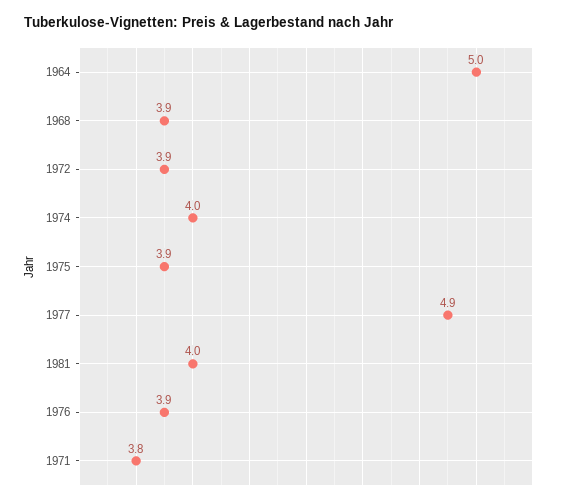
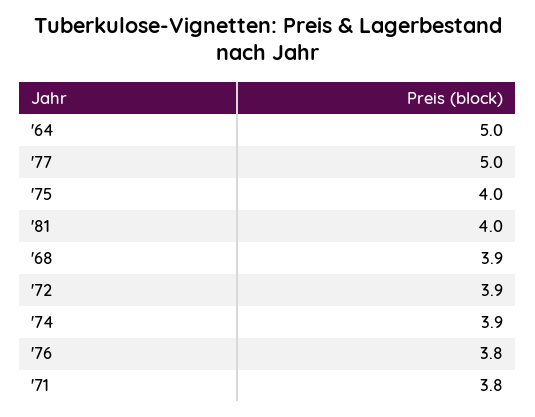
  {
    "1964": 5,
    "1968": 3.9,
    "1972": 3.9,
-   "1974": 4,
+   "1974": 3.9,
-   "1975": 3.9,
+   "1975": 4,
-   "1977": 4.9,
+   "1977": 5,
    "1981": 4,
-   "1976": 3.9,
+   "1976": 3.8,
    "1971": 3.8
  }

